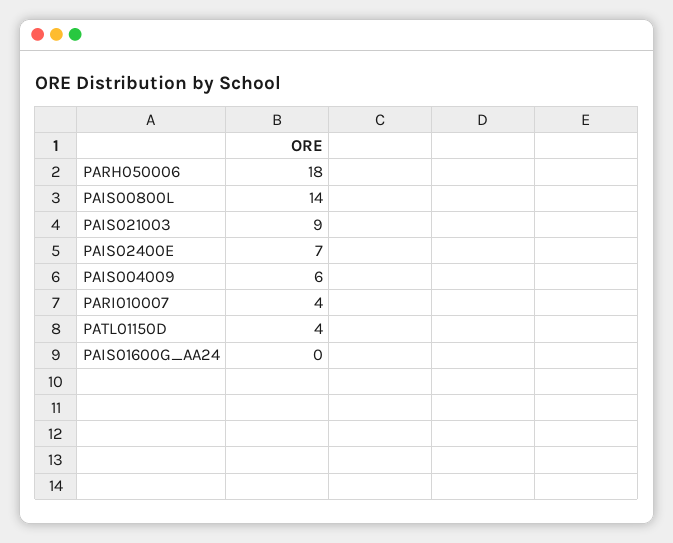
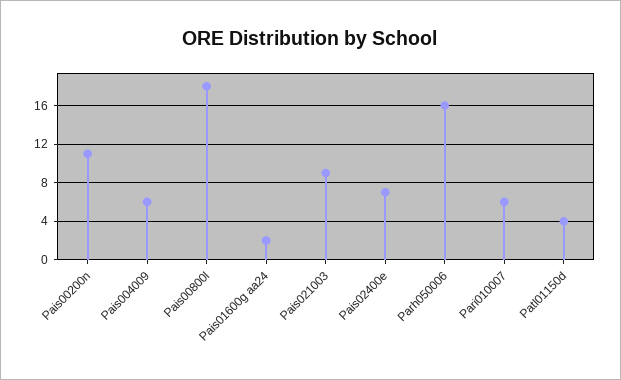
  {
-   "PARH050006": 18,
+   "PARH050006": 16,
-   "PAIS00800L": 14,
+   "PAIS00800L": 18,
    "PAIS021003": 9,
    "PAIS02400E": 7,
    "PAIS004009": 6,
-   "PARI010007": 4,
+   "PARI010007": 6,
    "PATL01150D": 4,
-   "PAIS01600G_AA24": 0
+   "PAIS01600G_AA24": 2,
+   "Pais00200n": 11
  }

